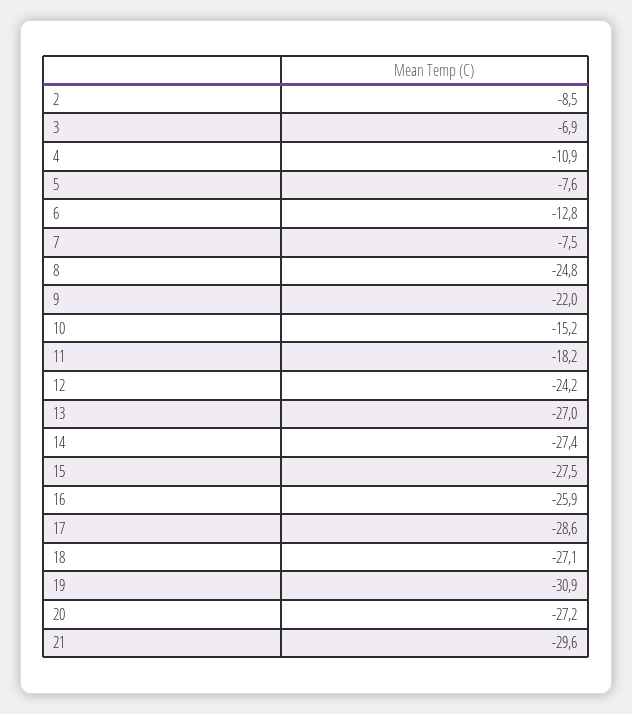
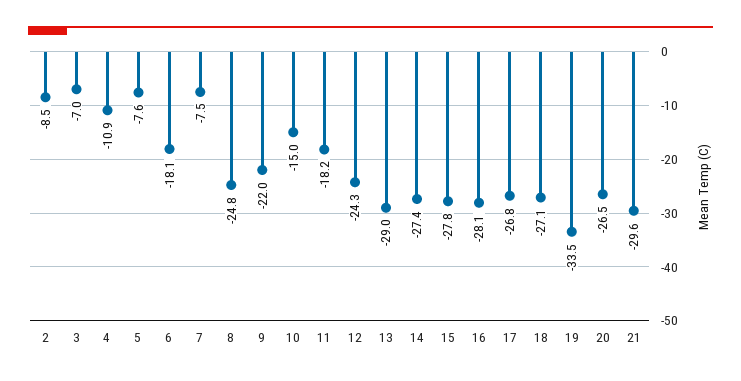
  {
    "2": -8.5,
-   "3": -6.9,
+   "3": -7,
    "4": -10.9,
    "5": -7.6,
-   "6": -12.8,
+   "6": -18.1,
    "7": -7.5,
    "8": -24.8,
    "9": -22,
-   "10": -15.2,
+   "10": -15,
    "11": -18.2,
-   "12": -24.2,
+   "12": -24.3,
-   "13": -27,
+   "13": -29,
    "14": -27.4,
-   "15": -27.5,
+   "15": -27.8,
-   "16": -25.9,
+   "16": -28.1,
-   "17": -28.6,
+   "17": -26.8,
    "18": -27.1,
-   "19": -30.9,
+   "19": -33.5,
-   "20": -27.2,
+   "20": -26.5,
    "21": -29.6
  }

